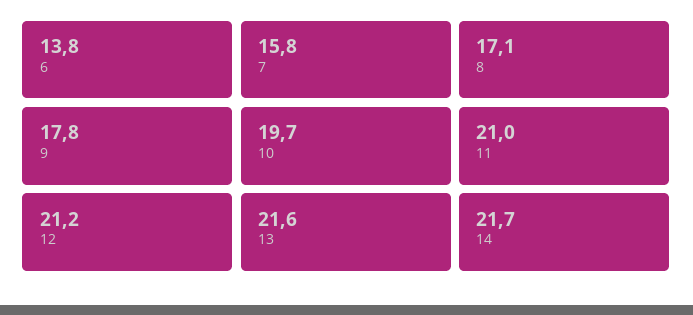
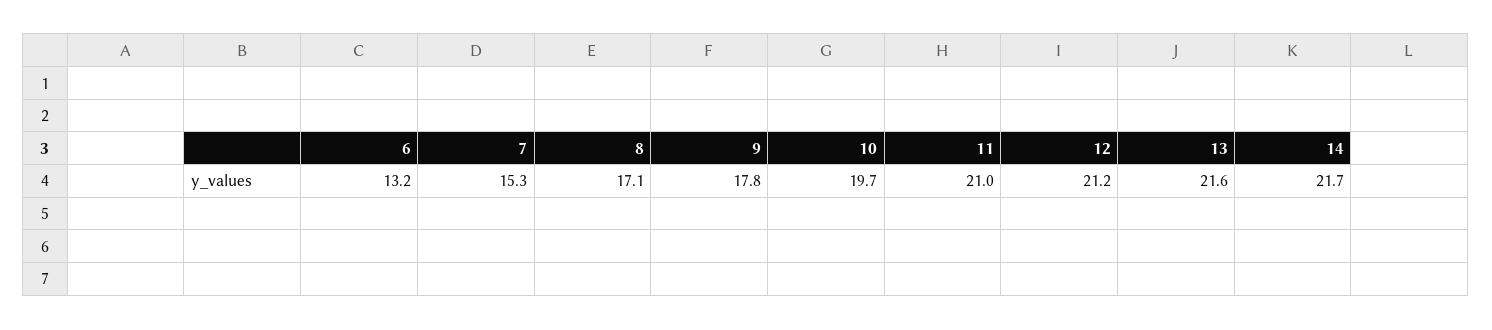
  {
-   "6": 13.8,
+   "6": 13.2,
-   "7": 15.8,
+   "7": 15.3,
    "8": 17.1,
    "9": 17.8,
    "10": 19.7,
    "11": 21,
    "12": 21.2,
    "13": 21.6,
    "14": 21.7
  }

